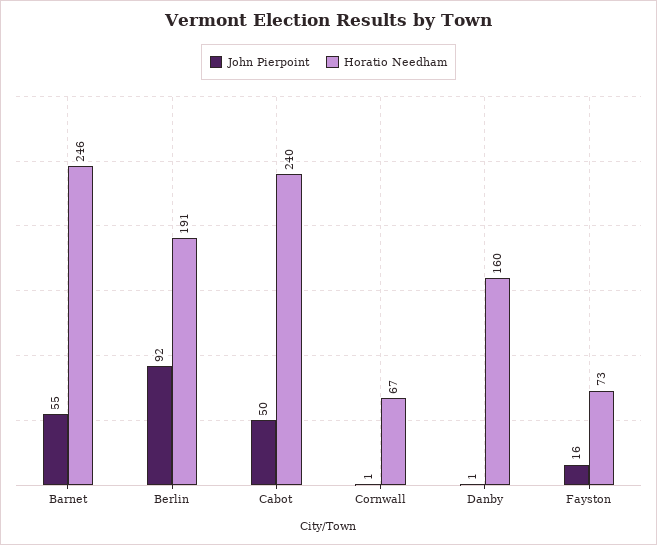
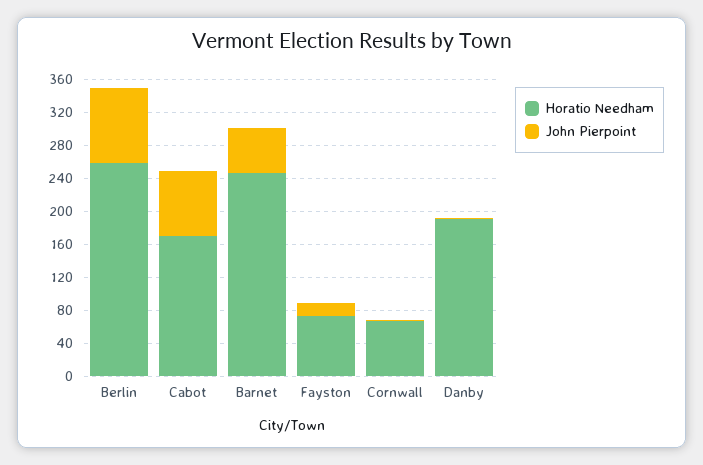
  {
    "John Pierpoint": {
      "Barnet": 55,
      "Berlin": 92,
-     "Cabot": 50,
+     "Cabot": 80,
      "Cornwall": 1,
      "Danby": 1,
      "Fayston": 16
    },
    "Horatio Needham": {
      "Barnet": 246,
-     "Berlin": 191,
+     "Berlin": 260,
-     "Cabot": 240,
+     "Cabot": 170,
      "Cornwall": 67,
-     "Danby": 160,
+     "Danby": 190,
      "Fayston": 73
    }
  }

